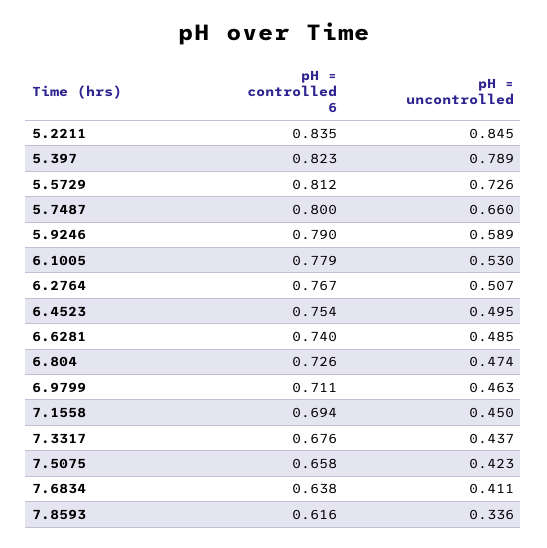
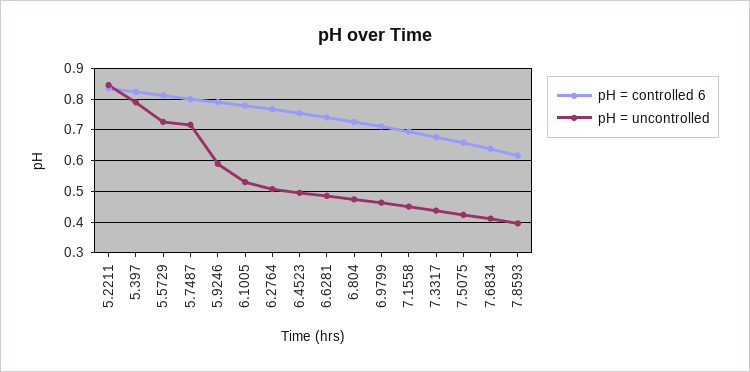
  {
    "pH = controlled 6": {
      "5.2211": 0.835,
      "5.397": 0.823,
      "5.5729": 0.812,
      "5.7487": 0.8,
      "5.9246": 0.79,
      "6.1005": 0.779,
      "6.2764": 0.767,
      "6.4523": 0.754,
      "6.6281": 0.74,
      "6.804": 0.726,
      "6.9799": 0.711,
      "7.1558": 0.694,
      "7.3317": 0.676,
      "7.5075": 0.658,
      "7.6834": 0.638,
      "7.8593": 0.616
    },
    "pH = uncontrolled": {
      "5.2211": 0.845,
      "5.397": 0.789,
      "5.5729": 0.726,
-     "5.7487": 0.66,
+     "5.7487": 0.72,
      "5.9246": 0.589,
      "6.1005": 0.53,
      "6.2764": 0.507,
      "6.4523": 0.495,
      "6.6281": 0.485,
      "6.804": 0.474,
      "6.9799": 0.463,
      "7.1558": 0.45,
      "7.3317": 0.437,
      "7.5075": 0.423,
      "7.6834": 0.411,
-     "7.8593": 0.336
+     "7.8593": 0.4
    }
  }

